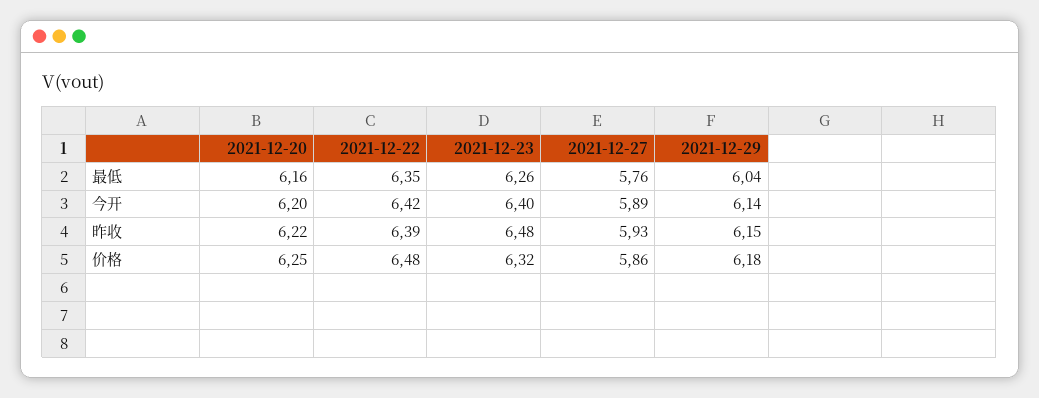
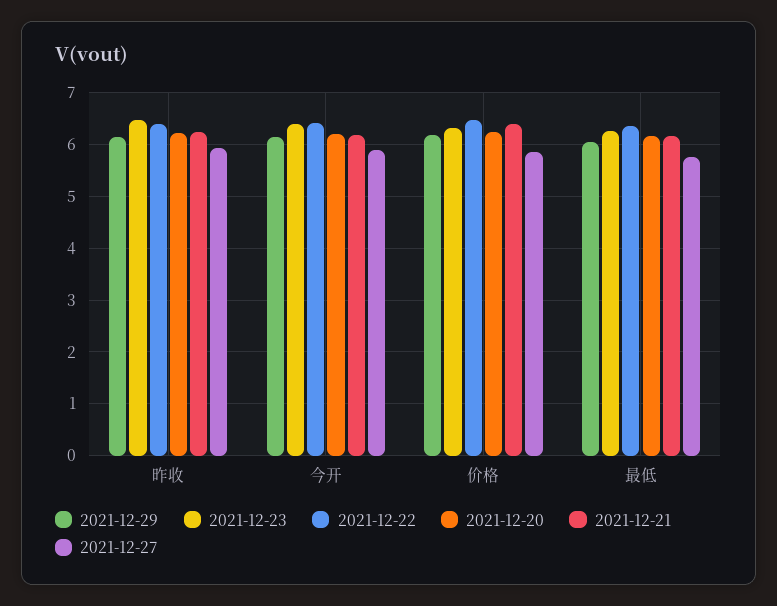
  {
    "2021-12-20": {
      "最低": 6.16,
      "今开": 6.2,
      "昨收": 6.22,
      "价格": 6.25
    },
    "2021-12-22": {
      "最低": 6.35,
      "今开": 6.42,
      "昨收": 6.39,
      "价格": 6.48
    },
    "2021-12-23": {
      "最低": 6.26,
      "今开": 6.4,
      "昨收": 6.48,
      "价格": 6.32
    },
    "2021-12-27": {
      "最低": 5.76,
      "今开": 5.89,
      "昨收": 5.93,
      "价格": 5.86
    },
    "2021-12-29": {
      "最低": 6.04,
      "今开": 6.14,
      "昨收": 6.15,
      "价格": 6.18
-   }
+   },
+   "2021-12-21": {
+     "昨收": 6.2,
+     "今开": 6.2,
+     "价格": 6.4,
+     "最低": 6.2
+   }
  }

